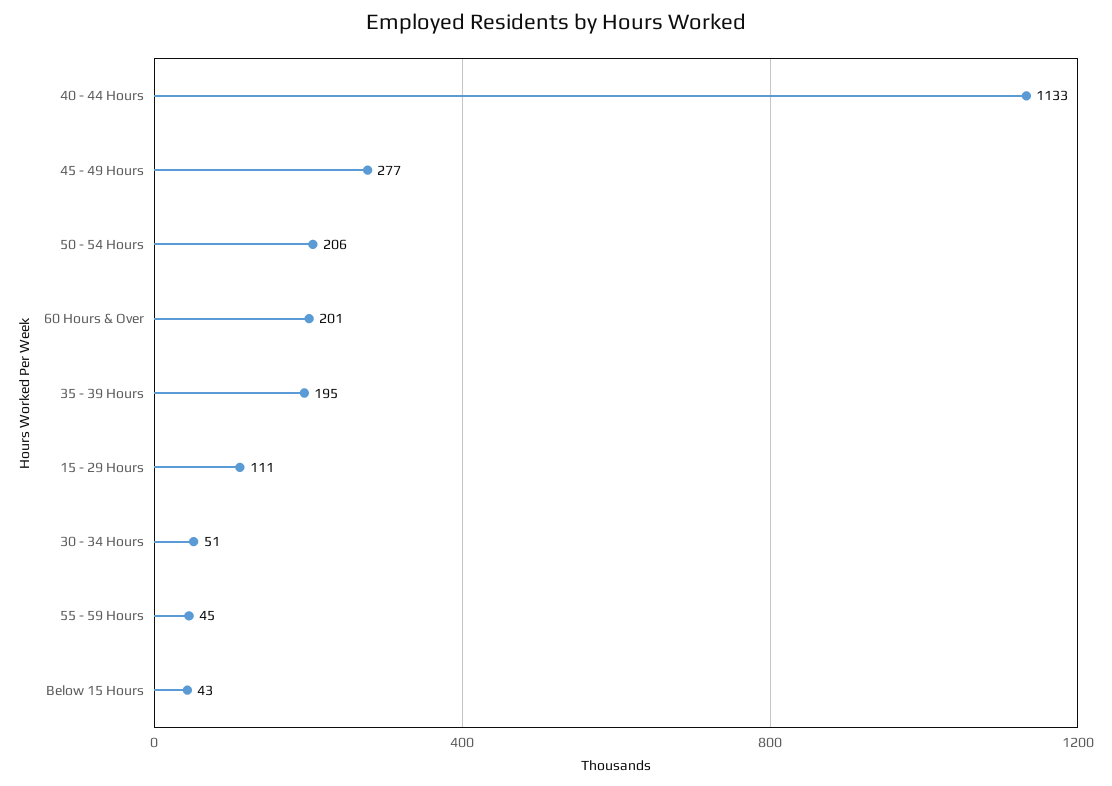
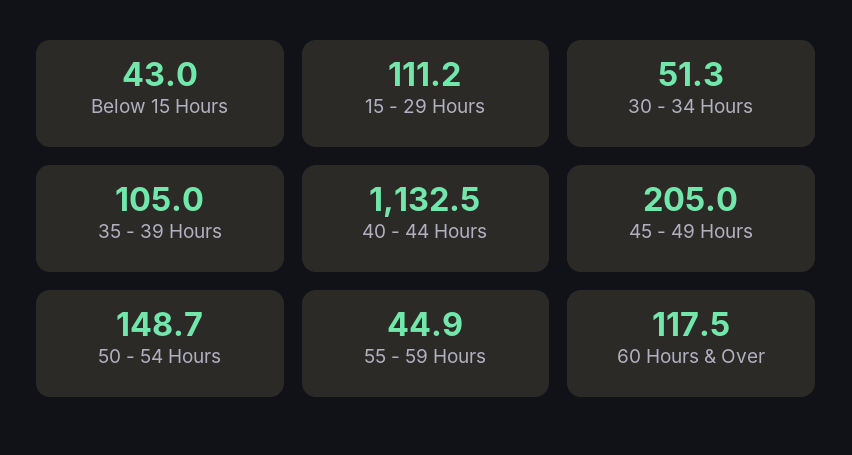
  {
    "40 - 44 Hours": 1132.5,
-   "45 - 49 Hours": 277,
+   "45 - 49 Hours": 205,
-   "50 - 54 Hours": 206,
+   "50 - 54 Hours": 148.7,
-   "60 Hours & Over": 201,
+   "60 Hours & Over": 117.5,
-   "35 - 39 Hours": 195,
+   "35 - 39 Hours": 105,
    "15 - 29 Hours": 111.2,
    "30 - 34 Hours": 51.3,
    "55 - 59 Hours": 44.9,
    "Below 15 Hours": 43
  }

